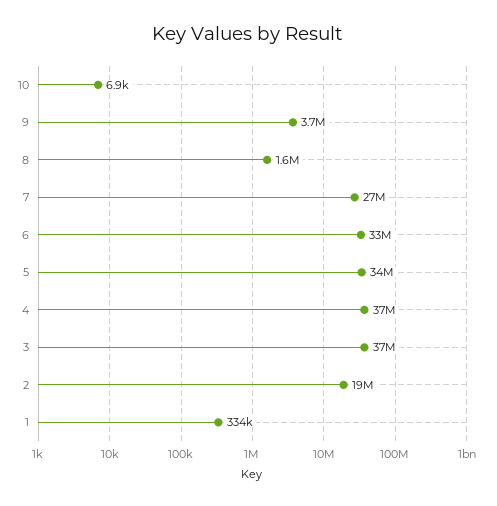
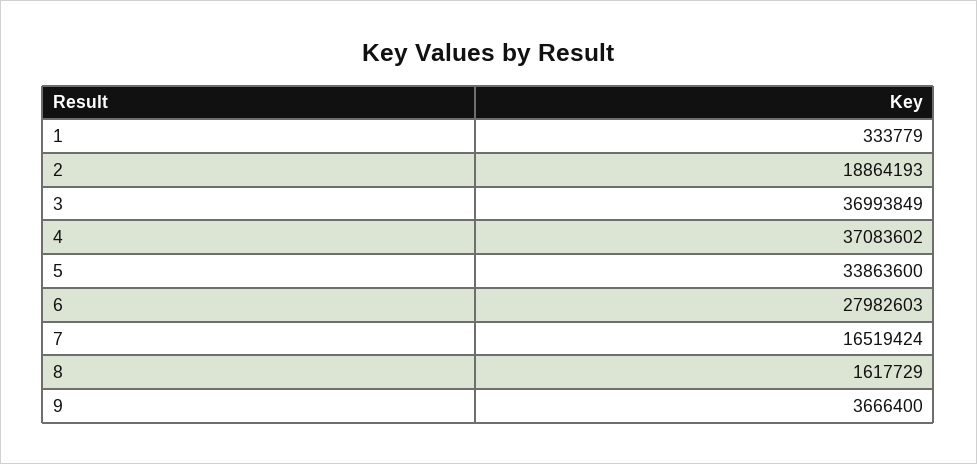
  {
-   "10": 6900,
    "9": 3666400,
    "8": 1617729,
-   "7": 27000000,
+   "7": 16519424,
-   "6": 33000000,
+   "6": 27982603,
    "5": 33863600,
    "4": 37083602,
    "3": 36993849,
    "2": 18864193,
    "1": 333779
  }

